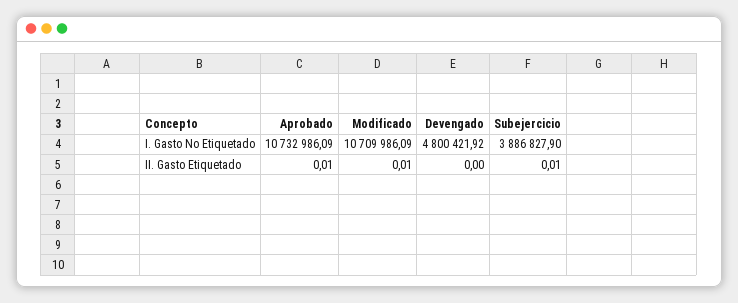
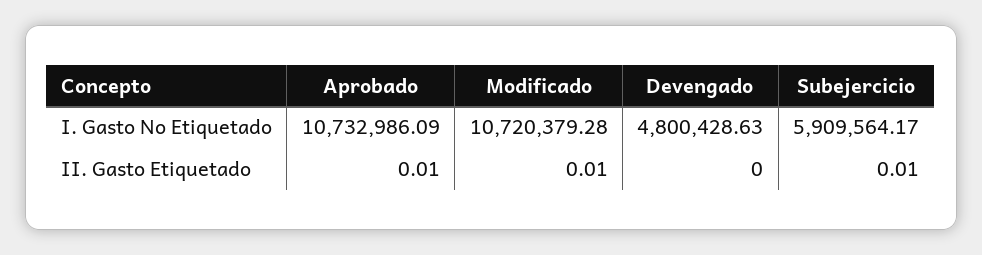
  {
    "Aprobado": {
      "I. Gasto No Etiquetado": 10732986.09,
      "II. Gasto Etiquetado": 0.01
    },
    "Modificado": {
-     "I. Gasto No Etiquetado": 10709986.09,
+     "I. Gasto No Etiquetado": 10720379.28,
      "II. Gasto Etiquetado": 0.01
    },
    "Devengado": {
-     "I. Gasto No Etiquetado": 4800421.92,
+     "I. Gasto No Etiquetado": 4800428.63,
      "II. Gasto Etiquetado": 0
    },
    "Subejercicio": {
-     "I. Gasto No Etiquetado": 3886827.9,
+     "I. Gasto No Etiquetado": 5909564.17,
      "II. Gasto Etiquetado": 0.01
    }
  }

